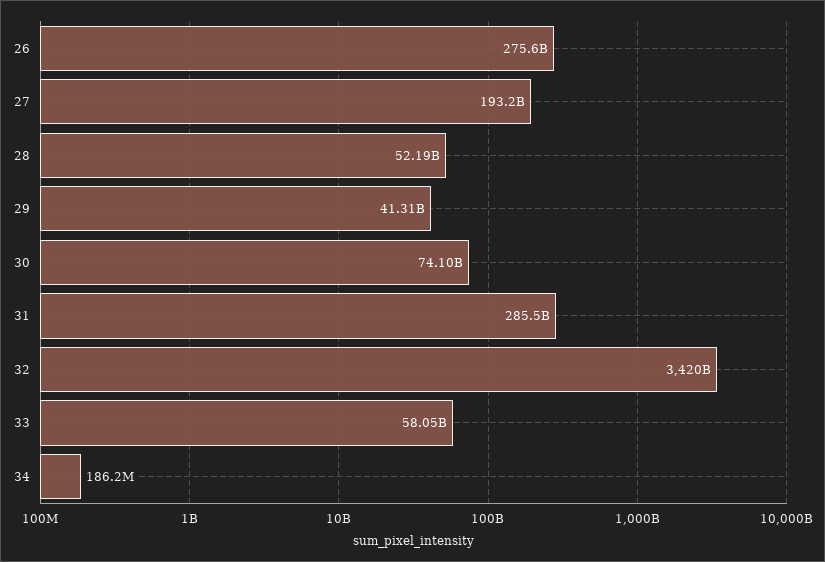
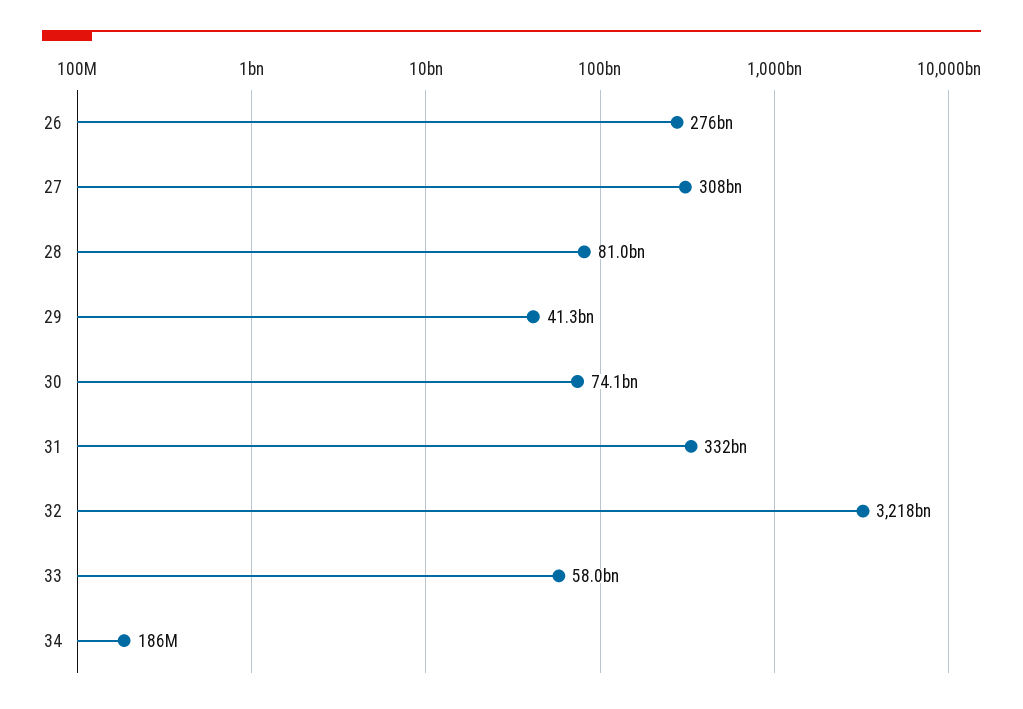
  {
    "26": 275600000000,
-   "27": 193200000000,
+   "27": 308000000000,
-   "28": 52190000000,
+   "28": 81000000000,
    "29": 41310000000,
    "30": 74100000000,
-   "31": 285500000000,
+   "31": 332000000000,
-   "32": 3420000000000,
+   "32": 3218000000000,
    "33": 58050000000,
    "34": 186200000
  }

